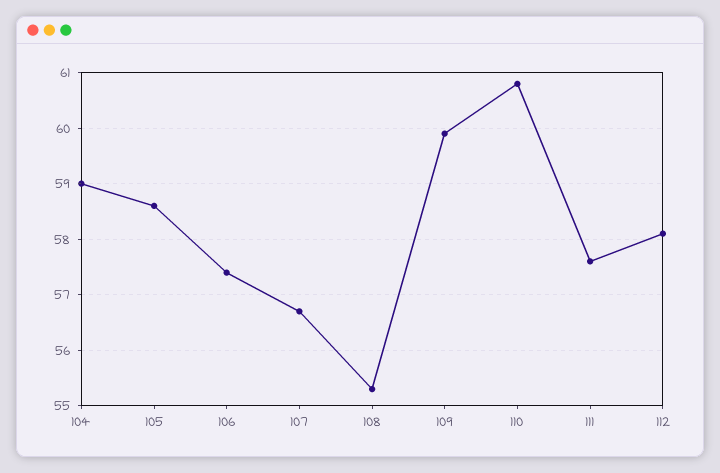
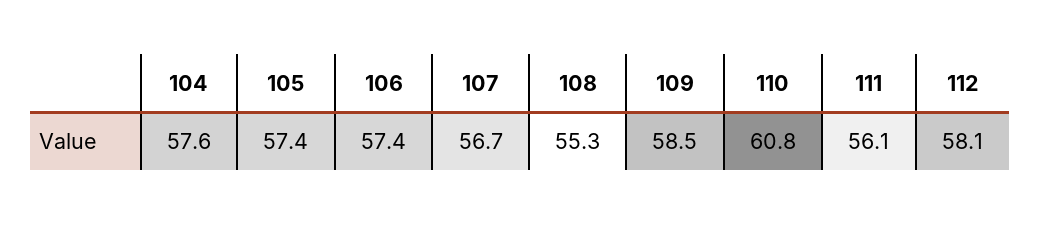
  {
-   "104": 59,
+   "104": 57.6,
-   "105": 58.5,
+   "105": 57.4,
    "106": 57.4,
    "107": 56.7,
    "108": 55.3,
-   "109": 60,
+   "109": 58.5,
    "110": 60.8,
-   "111": 57.5,
+   "111": 56.1,
    "112": 58.1
  }

